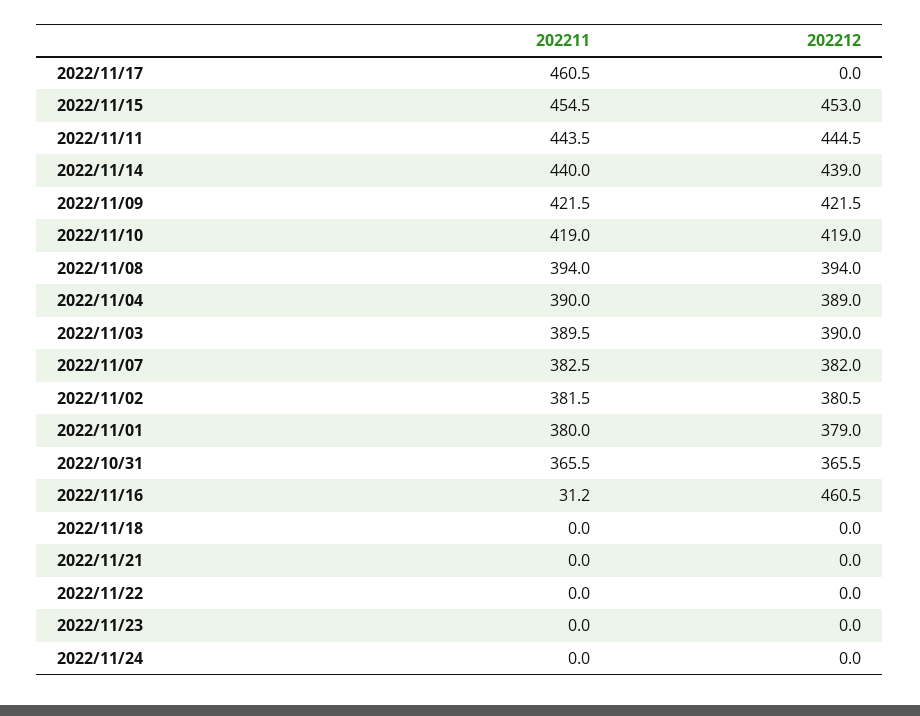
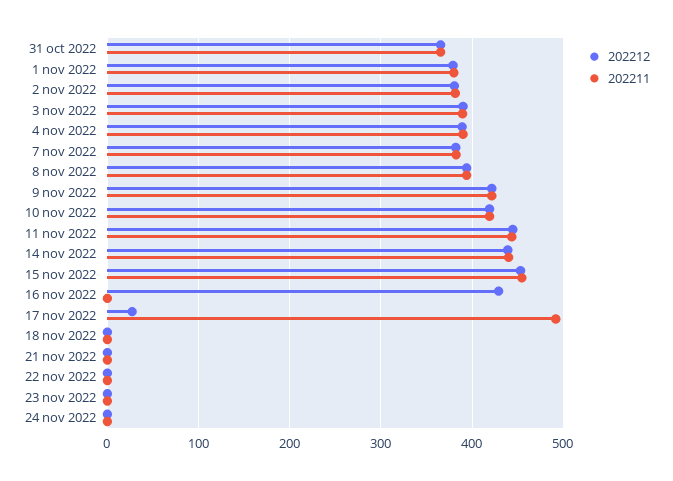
  {
    "202211": {
-     "2022/11/17": 460.5,
+     "2022/11/17": 490,
      "2022/11/15": 454.5,
      "2022/11/11": 443.5,
      "2022/11/14": 440,
      "2022/11/09": 421.5,
      "2022/11/10": 419,
      "2022/11/08": 394,
      "2022/11/04": 390,
      "2022/11/03": 389.5,
      "2022/11/07": 382.5,
      "2022/11/02": 381.5,
      "2022/11/01": 380,
      "2022/10/31": 365.5,
-     "2022/11/16": 31.2,
+     "2022/11/16": 0,
      "2022/11/18": 0,
      "2022/11/21": 0,
      "2022/11/22": 0,
      "2022/11/23": 0,
      "2022/11/24": 0
    },
    "202212": {
-     "2022/11/17": 0,
+     "2022/11/17": 30,
      "2022/11/15": 453,
      "2022/11/11": 444.5,
      "2022/11/14": 439,
      "2022/11/09": 421.5,
      "2022/11/10": 419,
      "2022/11/08": 394,
      "2022/11/04": 389,
      "2022/11/03": 390,
      "2022/11/07": 382,
      "2022/11/02": 380.5,
      "2022/11/01": 379,
      "2022/10/31": 365.5,
-     "2022/11/16": 460.5,
+     "2022/11/16": 430,
      "2022/11/18": 0,
      "2022/11/21": 0,
      "2022/11/22": 0,
      "2022/11/23": 0,
      "2022/11/24": 0
    }
  }

